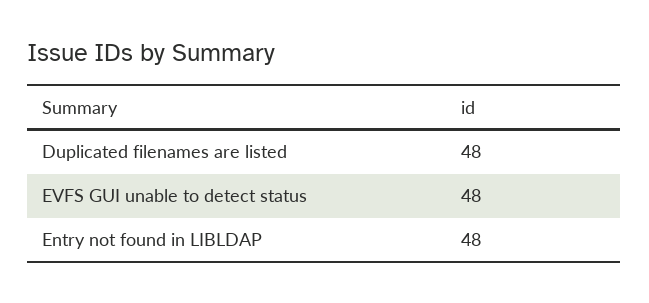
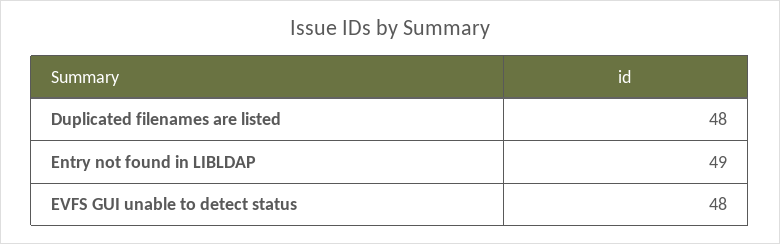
  {
    "Duplicated filenames are listed": 48,
    "EVFS GUI unable to detect status": 48,
-   "Entry not found in LIBLDAP": 48
+   "Entry not found in LIBLDAP": 49
  }

